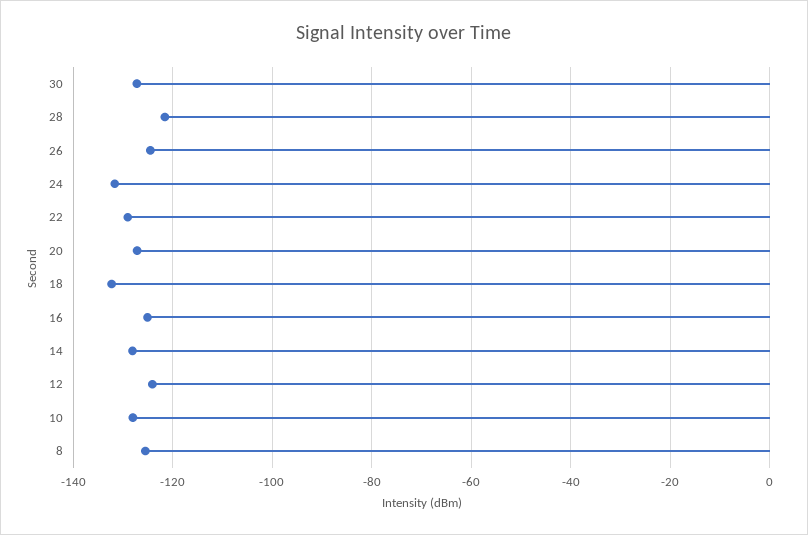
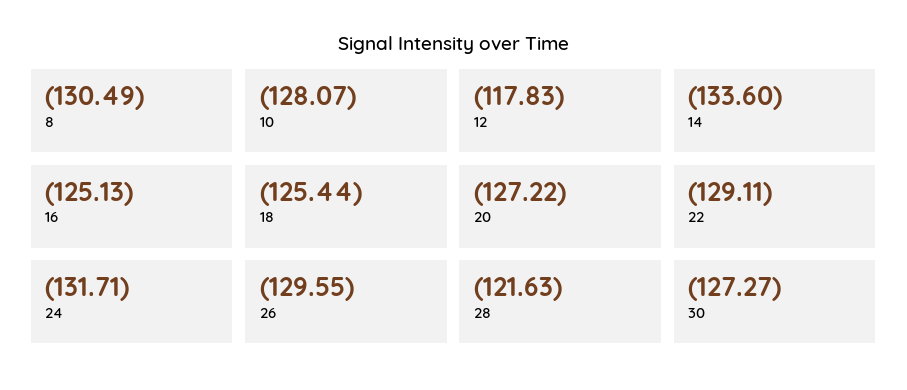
  {
    "30": -127.27,
    "28": -121.63,
-   "26": -124,
+   "26": -129.55,
    "24": -131.71,
    "22": -129.11,
    "20": -127.22,
-   "18": -132,
+   "18": -125.44,
    "16": -125.13,
-   "14": -128,
+   "14": -133.6,
-   "12": -124,
+   "12": -117.83,
    "10": -128.07,
-   "8": -126
+   "8": -130.49
  }

